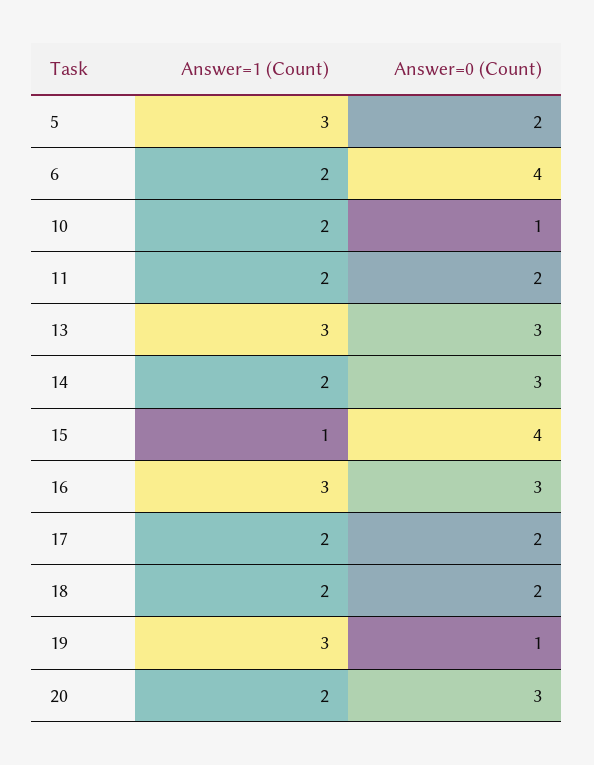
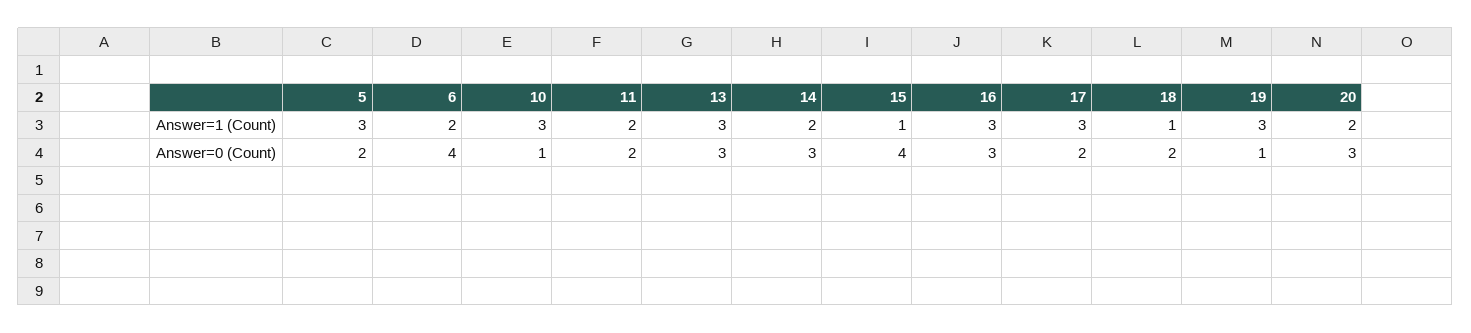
  {
    "Answer=1 (Count)": {
      "5": 3,
      "6": 2,
-     "10": 2,
+     "10": 3,
      "11": 2,
      "13": 3,
      "14": 2,
      "15": 1,
      "16": 3,
-     "17": 2,
+     "17": 3,
-     "18": 2,
+     "18": 1,
      "19": 3,
      "20": 2
    },
    "Answer=0 (Count)": {
      "5": 2,
      "6": 4,
      "10": 1,
      "11": 2,
      "13": 3,
      "14": 3,
      "15": 4,
      "16": 3,
      "17": 2,
      "18": 2,
      "19": 1,
      "20": 3
    }
  }

